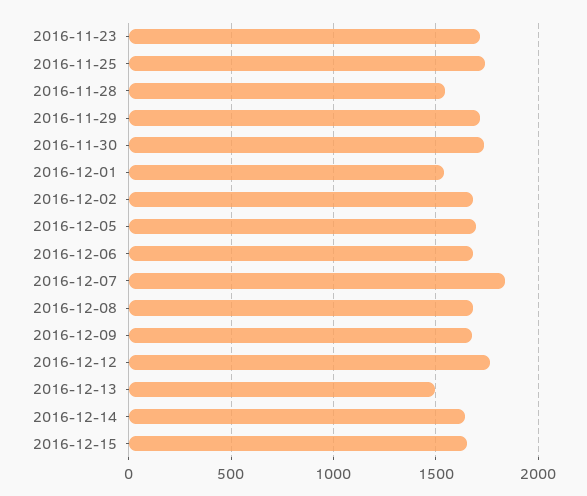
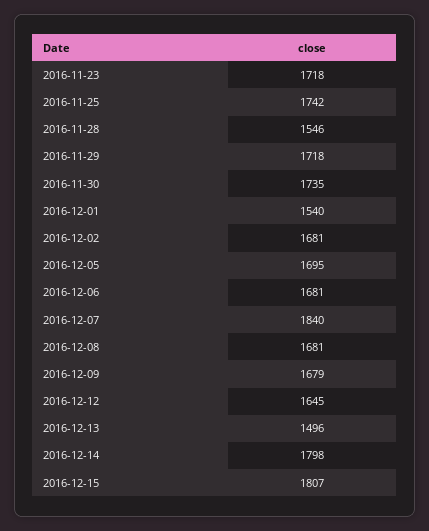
  {
    "2016-11-23": 1718,
    "2016-11-25": 1742,
    "2016-11-28": 1546,
    "2016-11-29": 1718,
    "2016-11-30": 1735,
    "2016-12-01": 1540,
    "2016-12-02": 1681,
    "2016-12-05": 1695,
    "2016-12-06": 1681,
    "2016-12-07": 1840,
    "2016-12-08": 1681,
    "2016-12-09": 1679,
-   "2016-12-12": 1750,
+   "2016-12-12": 1645,
    "2016-12-13": 1496,
-   "2016-12-14": 1650,
+   "2016-12-14": 1798,
-   "2016-12-15": 1650
+   "2016-12-15": 1807
  }

